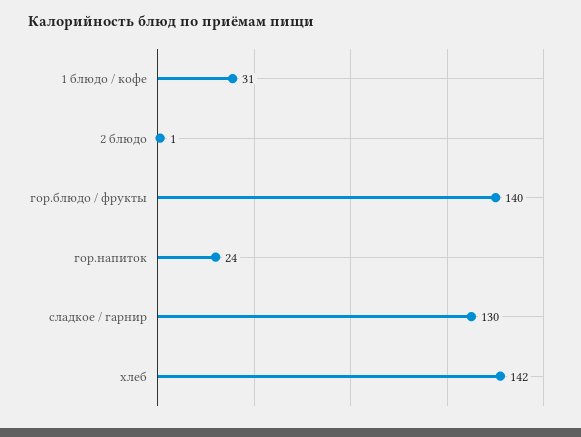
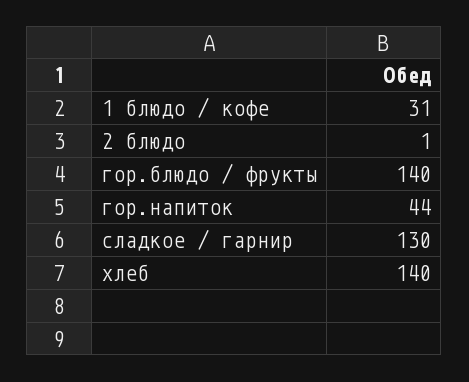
  {
    "1 блюдо / кофе": 31,
    "2 блюдо": 1,
    "гор.блюдо / фрукты": 140,
-   "гор.напиток": 24,
+   "гор.напиток": 44,
    "сладкое / гарнир": 130,
-   "хлеб": 142
+   "хлеб": 140
  }

